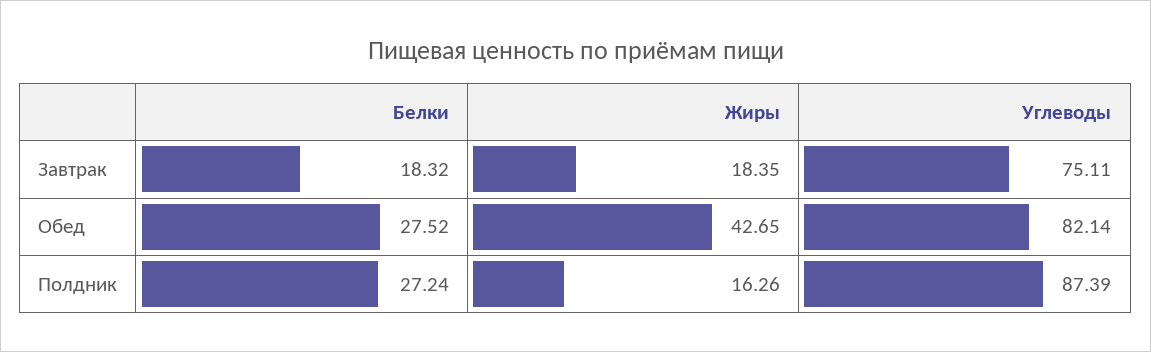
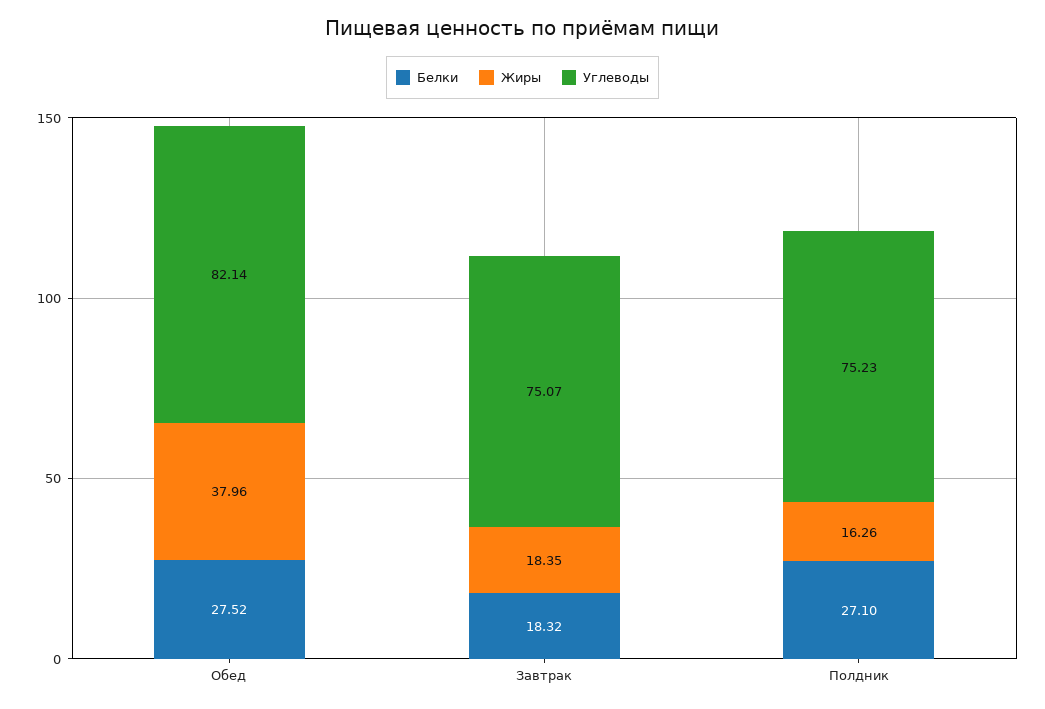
  {
    "Белки": {
      "Завтрак": 18.32,
      "Обед": 27.52,
-     "Полдник": 27.24
+     "Полдник": 27.1
    },
    "Жиры": {
      "Завтрак": 18.35,
-     "Обед": 42.65,
+     "Обед": 37.96,
      "Полдник": 16.26
    },
    "Углеводы": {
-     "Завтрак": 75.11,
+     "Завтрак": 75.07,
      "Обед": 82.14,
-     "Полдник": 87.39
+     "Полдник": 75.23
    }
  }

